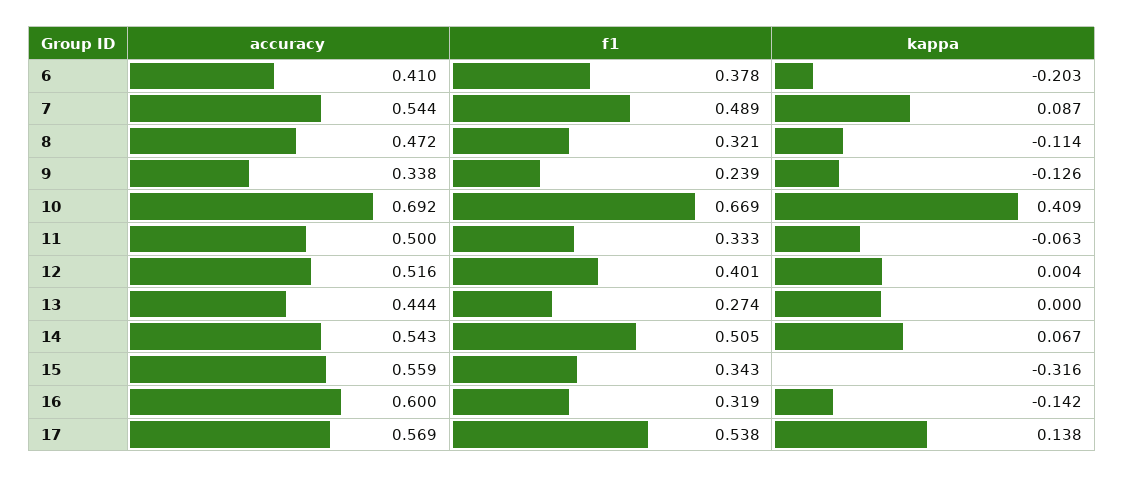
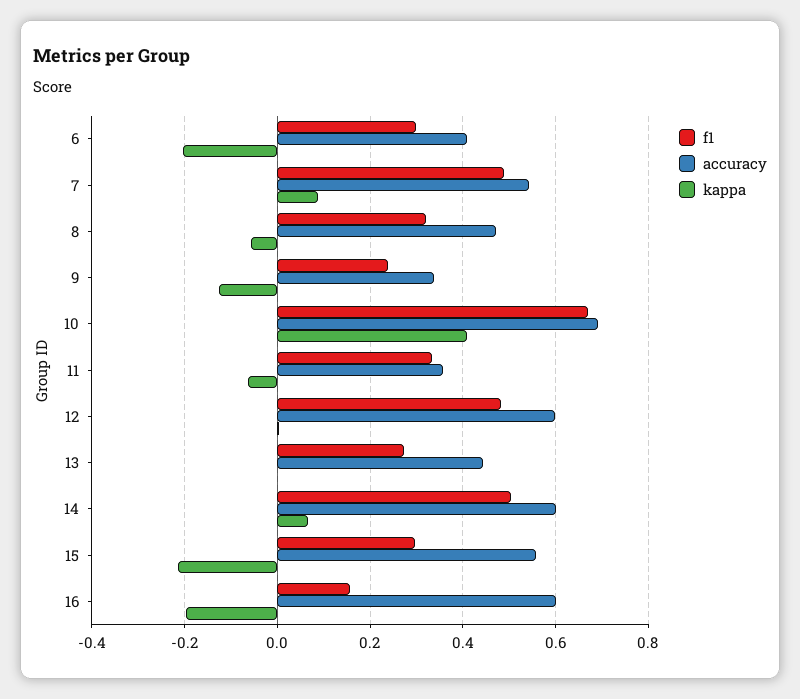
  {
    "accuracy": {
      "6": 0.41,
      "7": 0.544,
      "8": 0.472,
      "9": 0.338,
      "10": 0.692,
-     "11": 0.5,
+     "11": 0.36,
-     "12": 0.516,
+     "12": 0.6,
      "13": 0.444,
-     "14": 0.543,
+     "14": 0.6,
      "15": 0.559,
-     "16": 0.6,
+     "16": 0.6
-     "17": 0.569
    },
    "f1": {
-     "6": 0.378,
+     "6": 0.3,
      "7": 0.489,
      "8": 0.321,
      "9": 0.239,
      "10": 0.669,
      "11": 0.333,
-     "12": 0.401,
+     "12": 0.48,
      "13": 0.274,
      "14": 0.505,
-     "15": 0.343,
+     "15": 0.3,
-     "16": 0.319,
+     "16": 0.16
-     "17": 0.538
    },
    "kappa": {
      "6": -0.203,
      "7": 0.087,
-     "8": -0.114,
+     "8": -0.06,
      "9": -0.126,
      "10": 0.409,
      "11": -0.063,
      "12": 0.004,
      "13": 0,
      "14": 0.067,
-     "15": -0.316,
+     "15": -0.22,
-     "16": -0.142,
+     "16": -0.2
-     "17": 0.138
    }
  }

